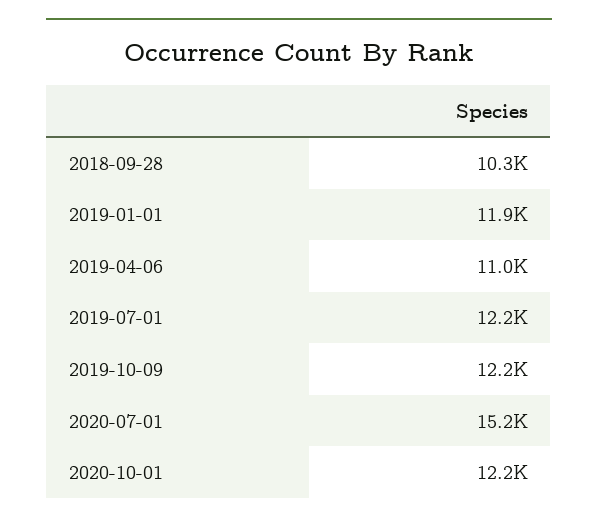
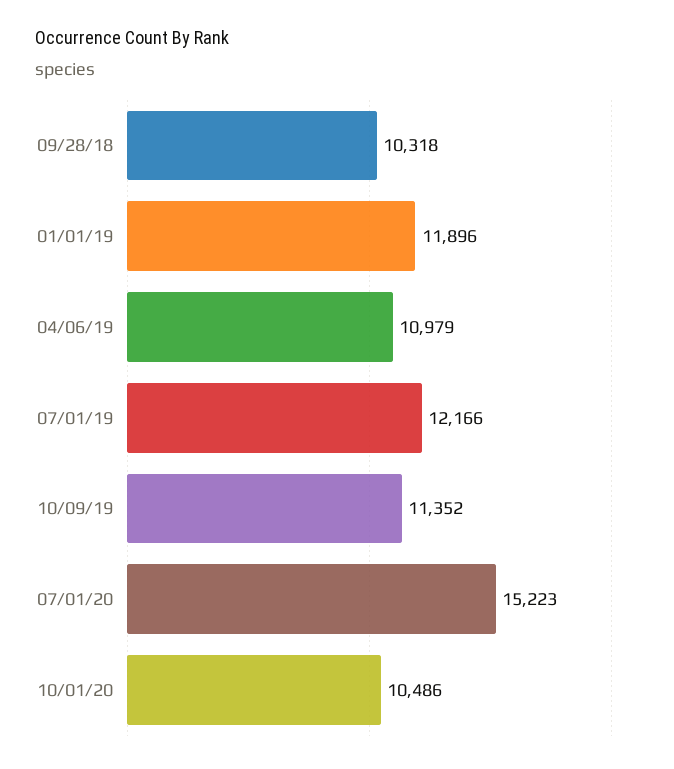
  {
    "2018-09-28": 10318,
    "2019-01-01": 11896,
    "2019-04-06": 10979,
    "2019-07-01": 12166,
-   "2019-10-09": 12200,
+   "2019-10-09": 11352,
    "2020-07-01": 15223,
-   "2020-10-01": 12200
+   "2020-10-01": 10486
  }

